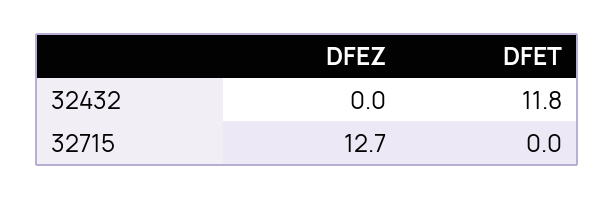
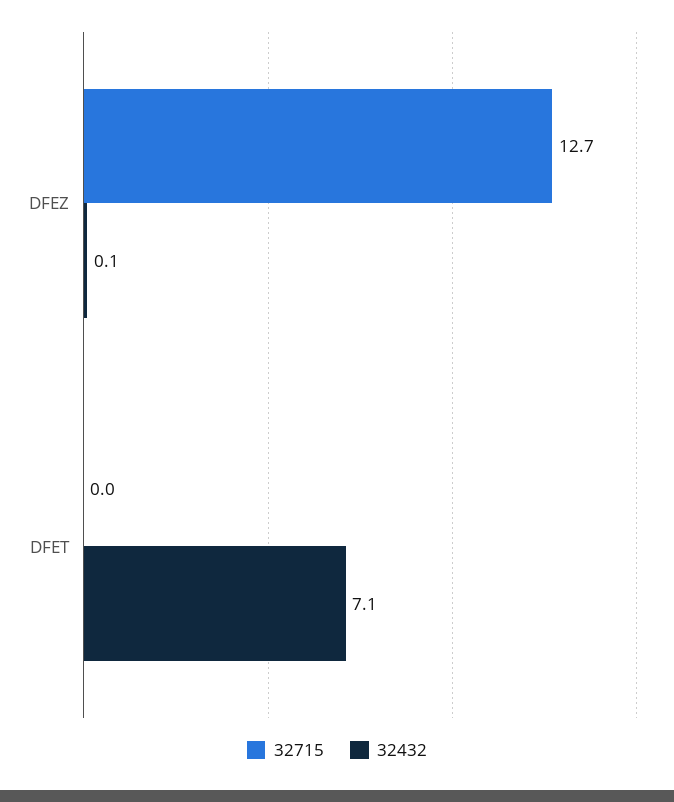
  {
    "32432": {
-     "DFEZ": 0,
+     "DFEZ": 0.1,
-     "DFET": 11.8
+     "DFET": 7.1
    },
    "32715": {
      "DFEZ": 12.7,
      "DFET": 0
    }
  }

